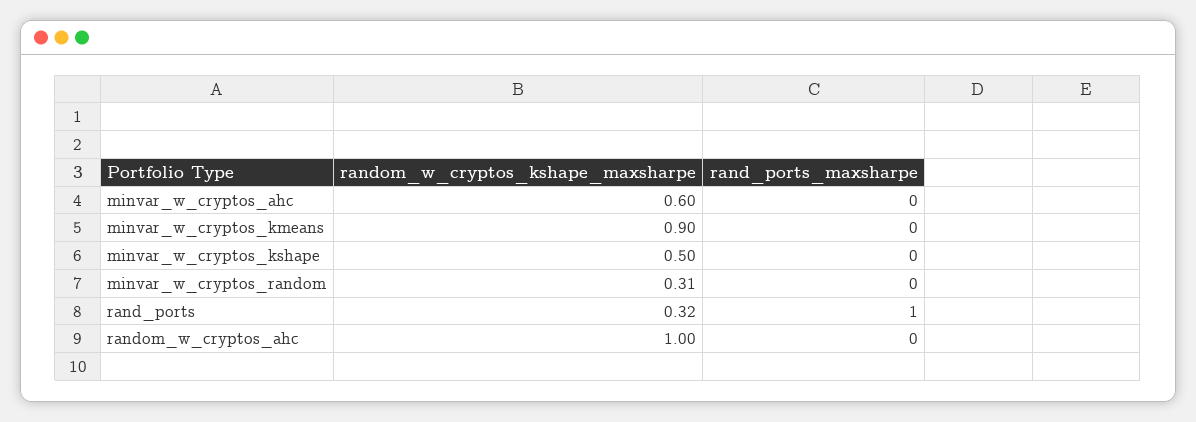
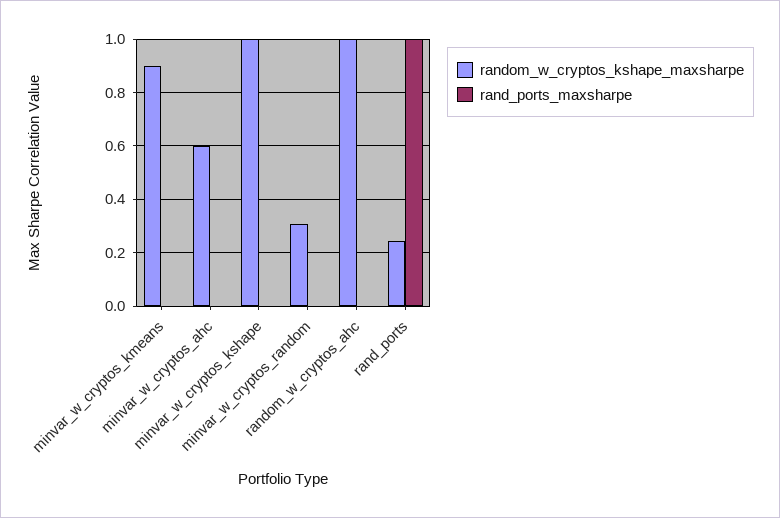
  {
    "random_w_cryptos_kshape_maxsharpe": {
      "minvar_w_cryptos_ahc": 0.6,
      "minvar_w_cryptos_kmeans": 0.9,
-     "minvar_w_cryptos_kshape": 0.5,
+     "minvar_w_cryptos_kshape": 1,
      "minvar_w_cryptos_random": 0.31,
-     "rand_ports": 0.32,
+     "rand_ports": 0.25,
      "random_w_cryptos_ahc": 1
    },
    "rand_ports_maxsharpe": {
      "minvar_w_cryptos_ahc": 0,
      "minvar_w_cryptos_kmeans": 0,
      "minvar_w_cryptos_kshape": 0,
      "minvar_w_cryptos_random": 0,
      "rand_ports": 1,
      "random_w_cryptos_ahc": 0
    }
  }

